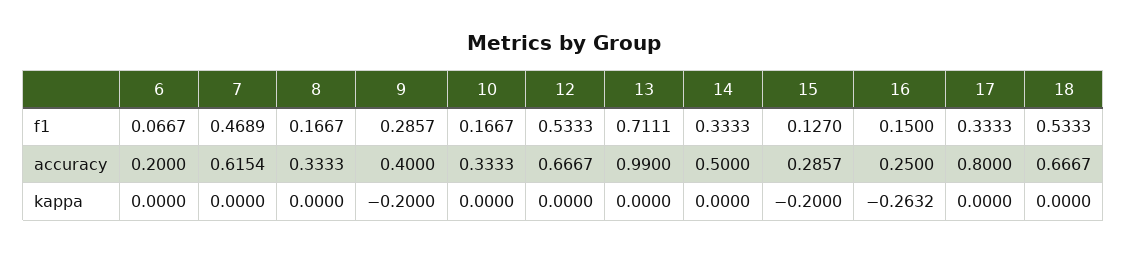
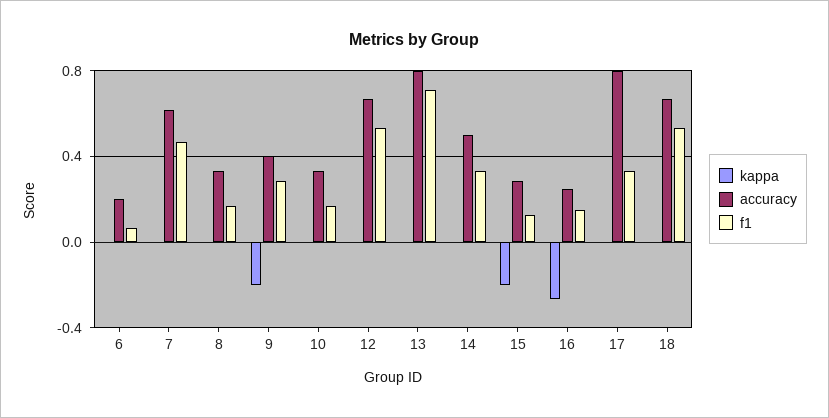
  {
    "f1": {
      "6": 0.0667,
      "7": 0.4689,
      "8": 0.1667,
      "9": 0.2857,
      "10": 0.1667,
      "12": 0.5333,
      "13": 0.7111,
      "14": 0.3333,
      "15": 0.127,
      "16": 0.15,
      "17": 0.3333,
      "18": 0.5333
    },
    "accuracy": {
      "6": 0.2,
      "7": 0.6154,
      "8": 0.3333,
      "9": 0.4,
      "10": 0.3333,
      "12": 0.6667,
-     "13": 0.99,
+     "13": 0.8,
      "14": 0.5,
      "15": 0.2857,
      "16": 0.25,
      "17": 0.8,
      "18": 0.6667
    },
    "kappa": {
      "6": 0,
      "7": 0,
      "8": 0,
      "9": -0.2,
      "10": 0,
      "12": 0,
      "13": 0,
      "14": 0,
      "15": -0.2,
      "16": -0.2632,
      "17": 0,
      "18": 0
    }
  }

